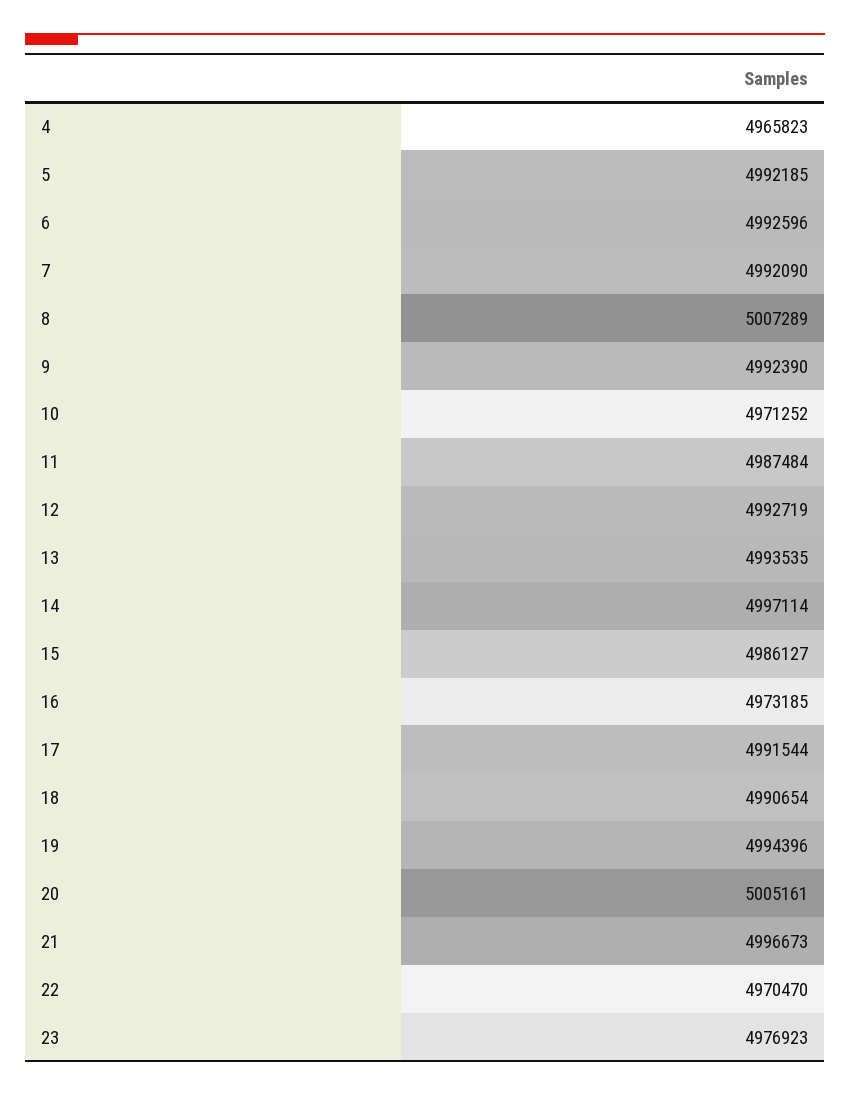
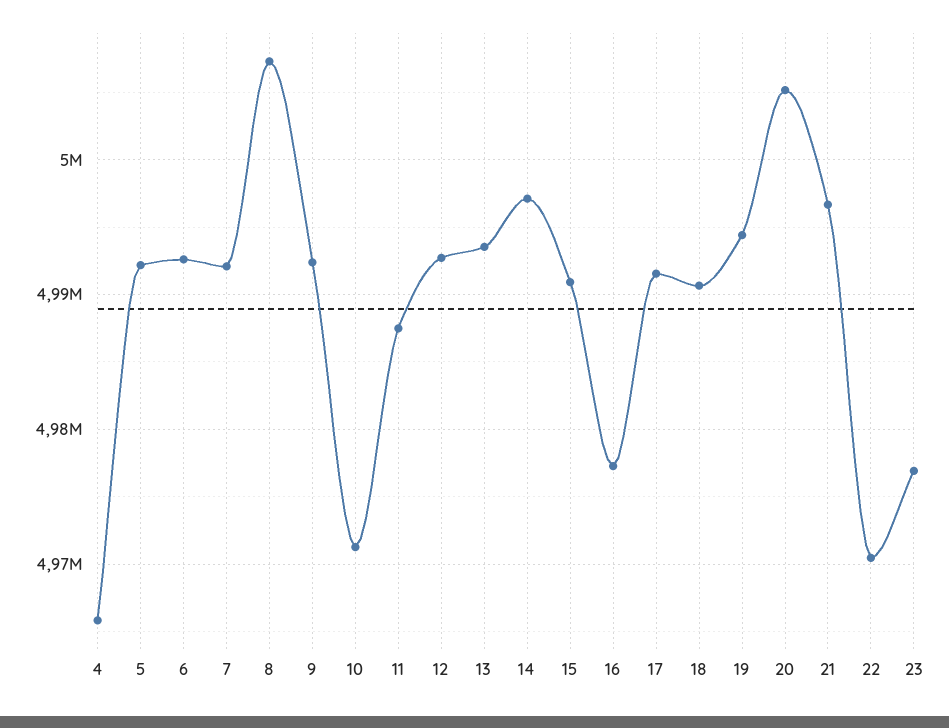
  {
    "4": 4965823,
    "5": 4992185,
    "6": 4992596,
    "7": 4992090,
    "8": 5007289,
    "9": 4992390,
    "10": 4971252,
    "11": 4987484,
    "12": 4992719,
    "13": 4993535,
    "14": 4997114,
-   "15": 4986127,
+   "15": 4991000,
-   "16": 4973185,
+   "16": 4977000,
    "17": 4991544,
    "18": 4990654,
    "19": 4994396,
    "20": 5005161,
    "21": 4996673,
    "22": 4970470,
    "23": 4976923
  }

